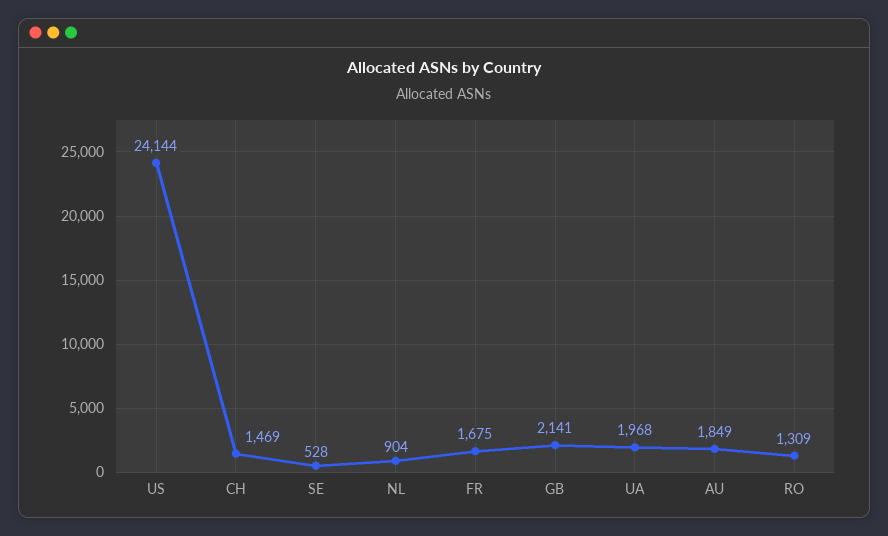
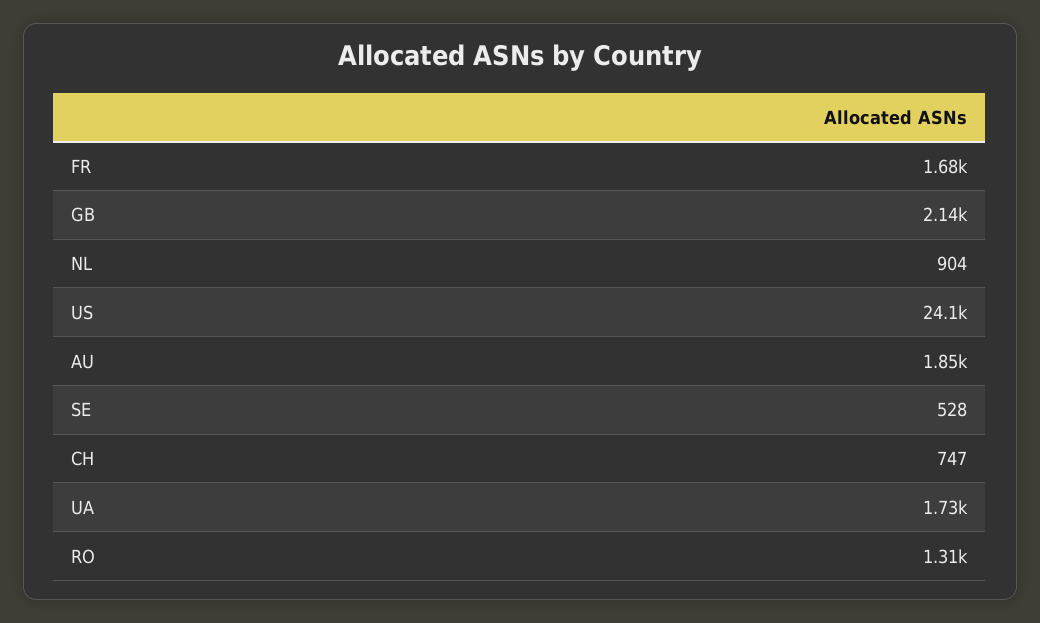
  {
    "US": 24144,
-   "CH": 1469,
+   "CH": 747,
    "SE": 528,
    "NL": 904,
    "FR": 1675,
    "GB": 2141,
-   "UA": 1968,
+   "UA": 1730,
    "AU": 1849,
    "RO": 1309
  }

